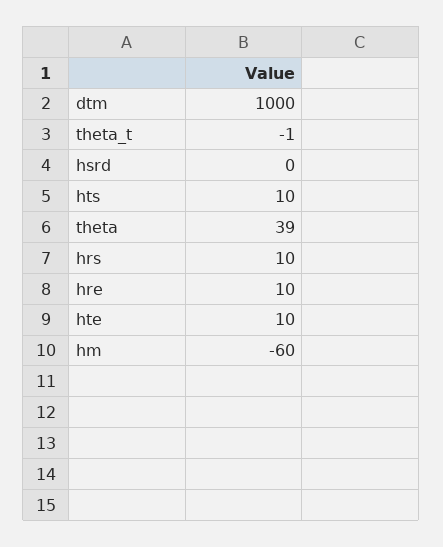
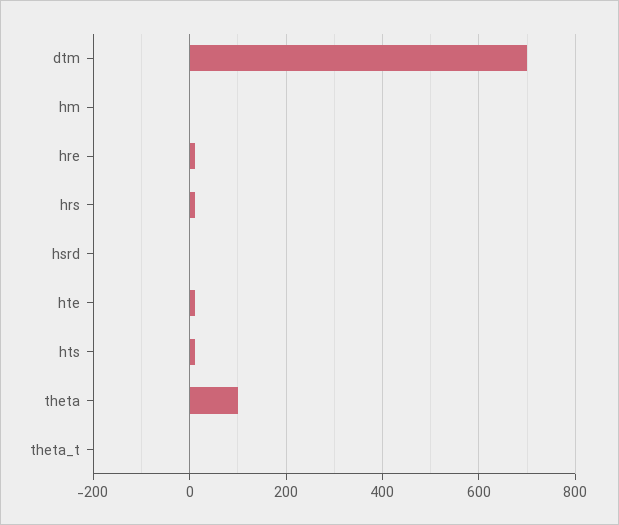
  {
-   "dtm": 1000,
+   "dtm": 700,
    "theta_t": -1,
    "hsrd": 0,
    "hts": 10,
-   "theta": 39,
+   "theta": 100,
    "hrs": 10,
    "hre": 10,
    "hte": 10,
-   "hm": -60
+   "hm": 0
  }

